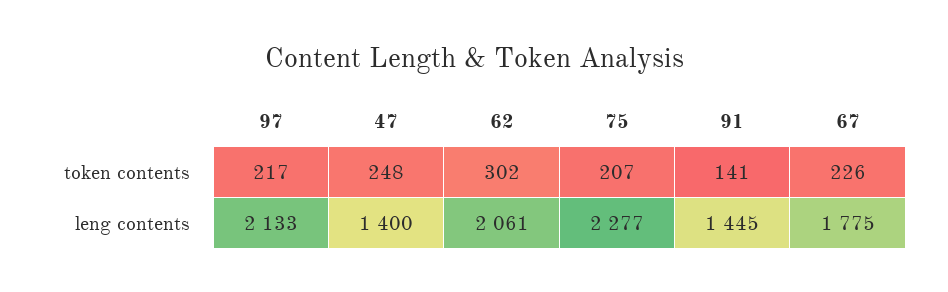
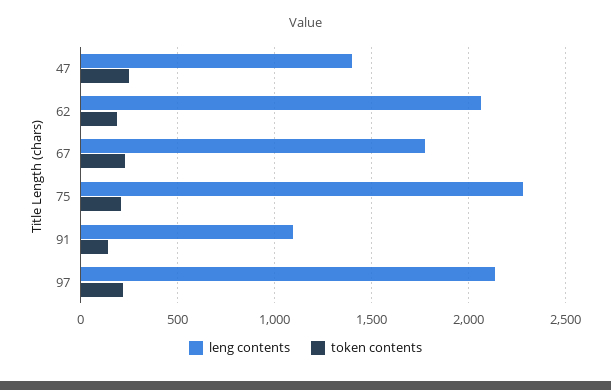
  {
    "token contents": {
      "97": 217,
      "47": 248,
-     "62": 302,
+     "62": 200,
      "75": 207,
      "91": 141,
      "67": 226
    },
    "leng contents": {
      "97": 2133,
      "47": 1400,
      "62": 2061,
      "75": 2277,
-     "91": 1445,
+     "91": 1100,
      "67": 1775
    }
  }

